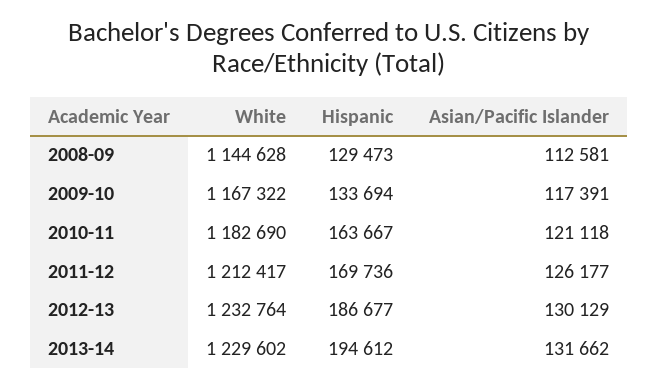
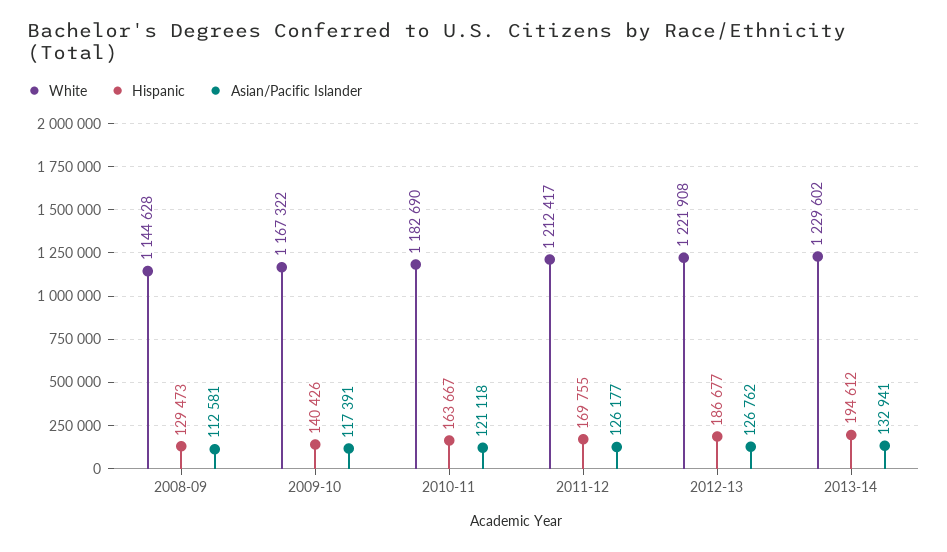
  {
    "White": {
      "2008-09": 1144628,
      "2009-10": 1167322,
      "2010-11": 1182690,
      "2011-12": 1212417,
-     "2012-13": 1232764,
+     "2012-13": 1221908,
      "2013-14": 1229602
    },
    "Hispanic": {
      "2008-09": 129473,
-     "2009-10": 133694,
+     "2009-10": 140426,
      "2010-11": 163667,
-     "2011-12": 169736,
+     "2011-12": 169755,
      "2012-13": 186677,
      "2013-14": 194612
    },
    "Asian/Pacific Islander": {
      "2008-09": 112581,
      "2009-10": 117391,
      "2010-11": 121118,
      "2011-12": 126177,
-     "2012-13": 130129,
+     "2012-13": 126762,
-     "2013-14": 131662
+     "2013-14": 132941
    }
  }

